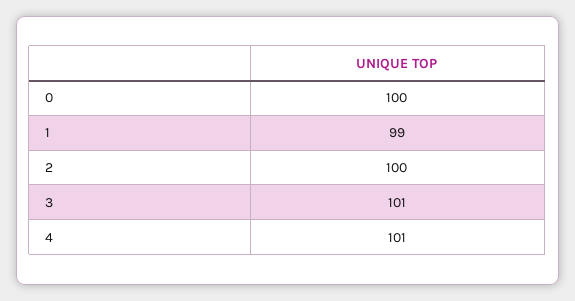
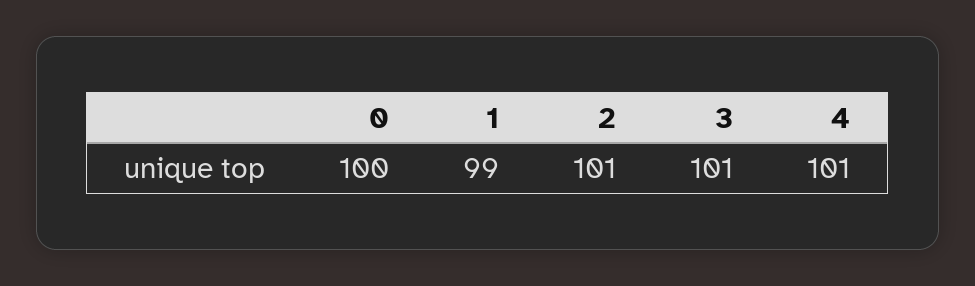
  {
    "0": 100,
    "1": 99,
-   "2": 100,
+   "2": 101,
    "3": 101,
    "4": 101
  }

